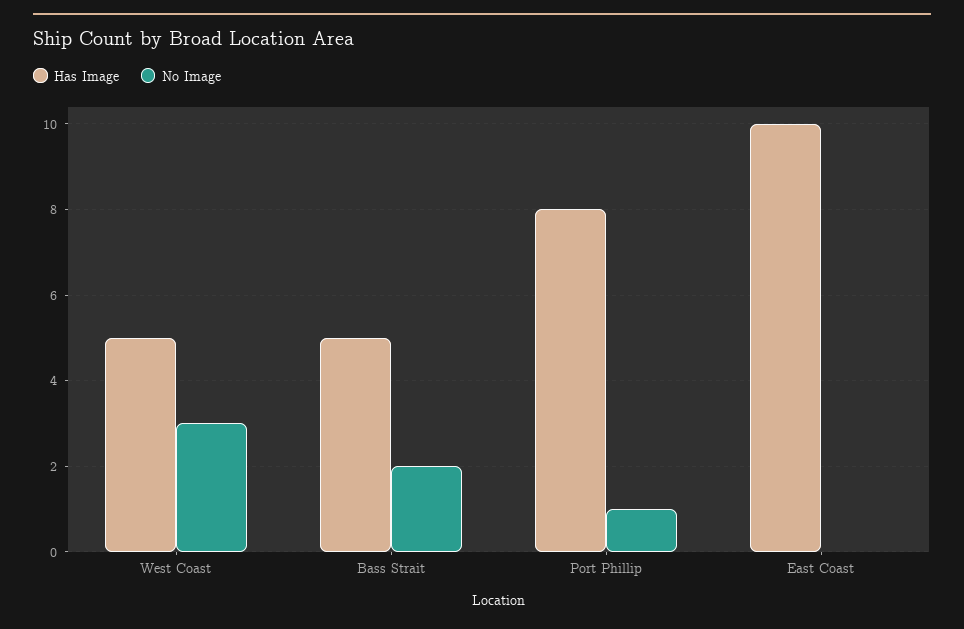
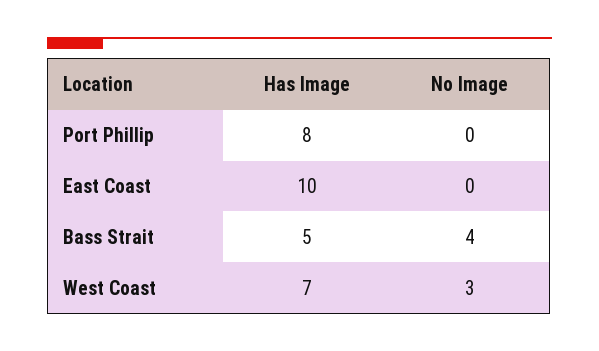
  {
    "Has Image": {
-     "West Coast": 5,
+     "West Coast": 7,
      "Bass Strait": 5,
      "Port Phillip": 8,
      "East Coast": 10
    },
    "No Image": {
      "West Coast": 3,
-     "Bass Strait": 2,
+     "Bass Strait": 4,
-     "Port Phillip": 1,
+     "Port Phillip": 0,
      "East Coast": 0
    }
  }

